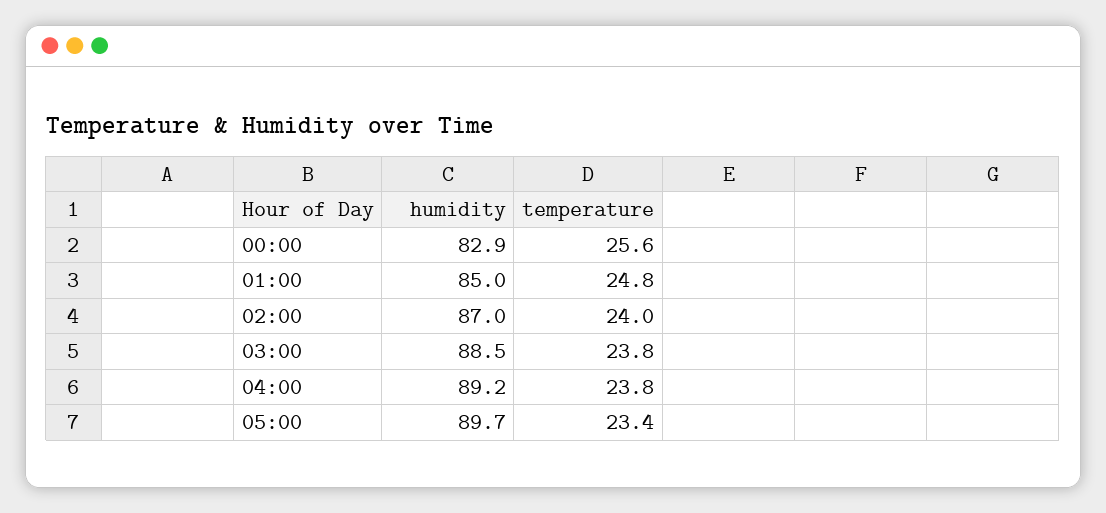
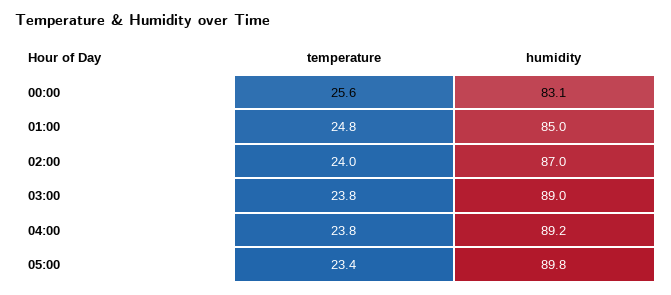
  {
    "humidity": {
-     "00:00": 82.9,
+     "00:00": 83.1,
      "01:00": 85,
      "02:00": 87,
-     "03:00": 88.5,
+     "03:00": 89,
      "04:00": 89.2,
-     "05:00": 89.7
+     "05:00": 89.8
    },
    "temperature": {
      "00:00": 25.6,
      "01:00": 24.8,
      "02:00": 24,
      "03:00": 23.8,
      "04:00": 23.8,
      "05:00": 23.4
    }
  }

